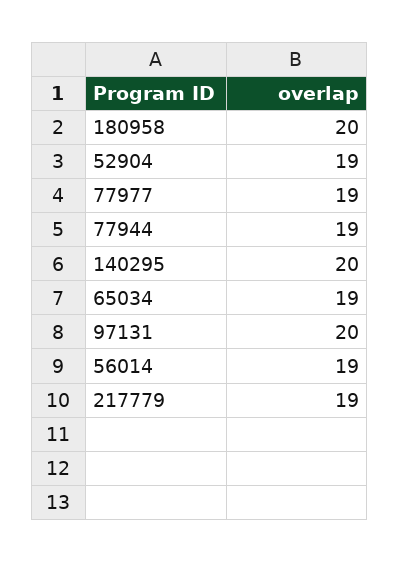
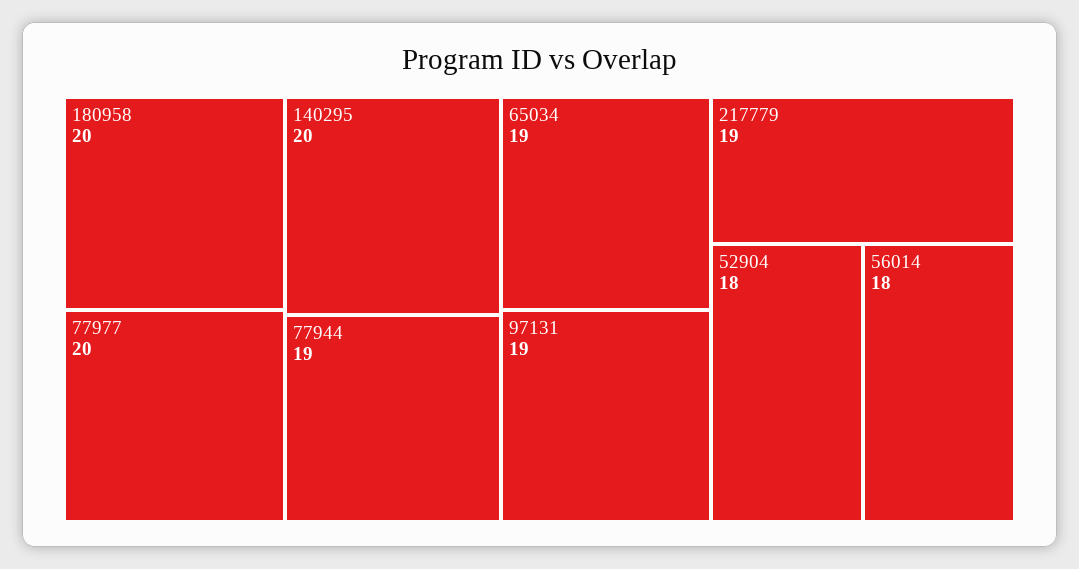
  {
    "180958": 20,
-   "52904": 19,
+   "52904": 18,
-   "77977": 19,
+   "77977": 20,
    "77944": 19,
    "140295": 20,
    "65034": 19,
-   "97131": 20,
+   "97131": 19,
-   "56014": 19,
+   "56014": 18,
    "217779": 19
  }

